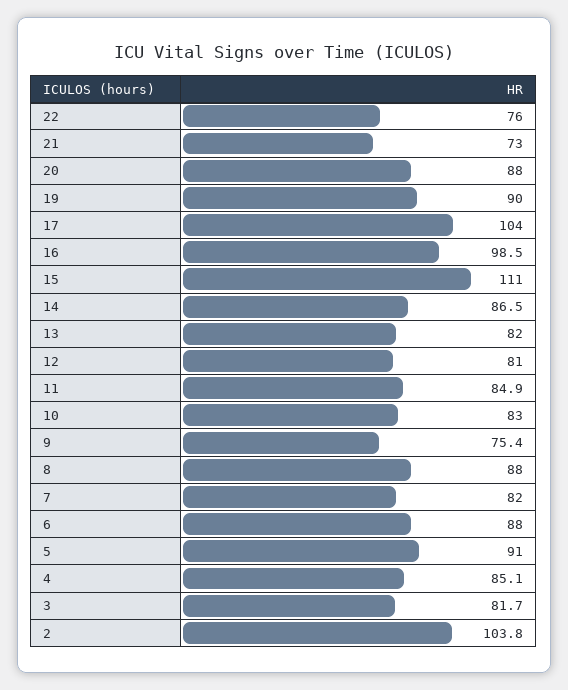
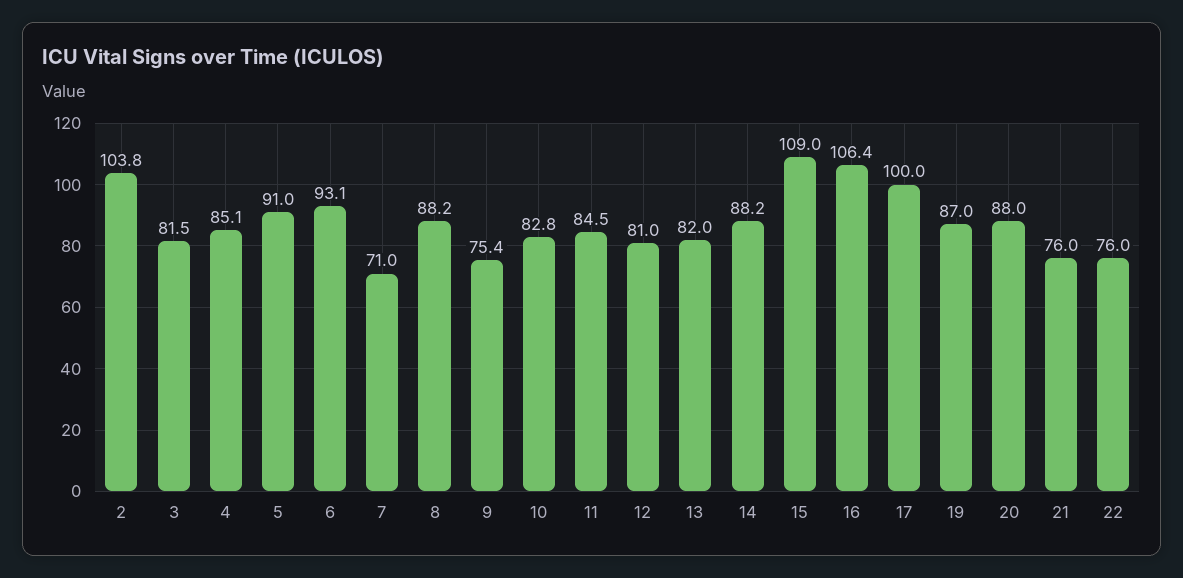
  {
    "22": 76,
-   "21": 73,
+   "21": 76,
    "20": 88,
-   "19": 90,
+   "19": 87,
-   "17": 104,
+   "17": 100,
-   "16": 98.5,
+   "16": 106.4,
-   "15": 111,
+   "15": 109,
-   "14": 86.5,
+   "14": 88.2,
    "13": 82,
    "12": 81,
-   "11": 84.9,
+   "11": 84.5,
-   "10": 83,
+   "10": 82.8,
    "9": 75.4,
-   "8": 88,
+   "8": 88.2,
-   "7": 82,
+   "7": 71,
-   "6": 88,
+   "6": 93.1,
    "5": 91,
    "4": 85.1,
-   "3": 81.7,
+   "3": 81.5,
    "2": 103.8
  }

